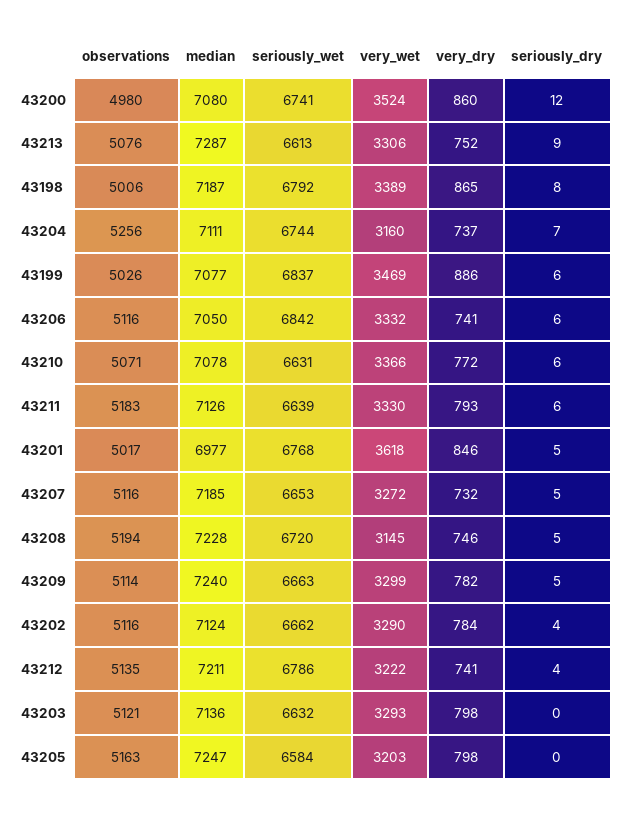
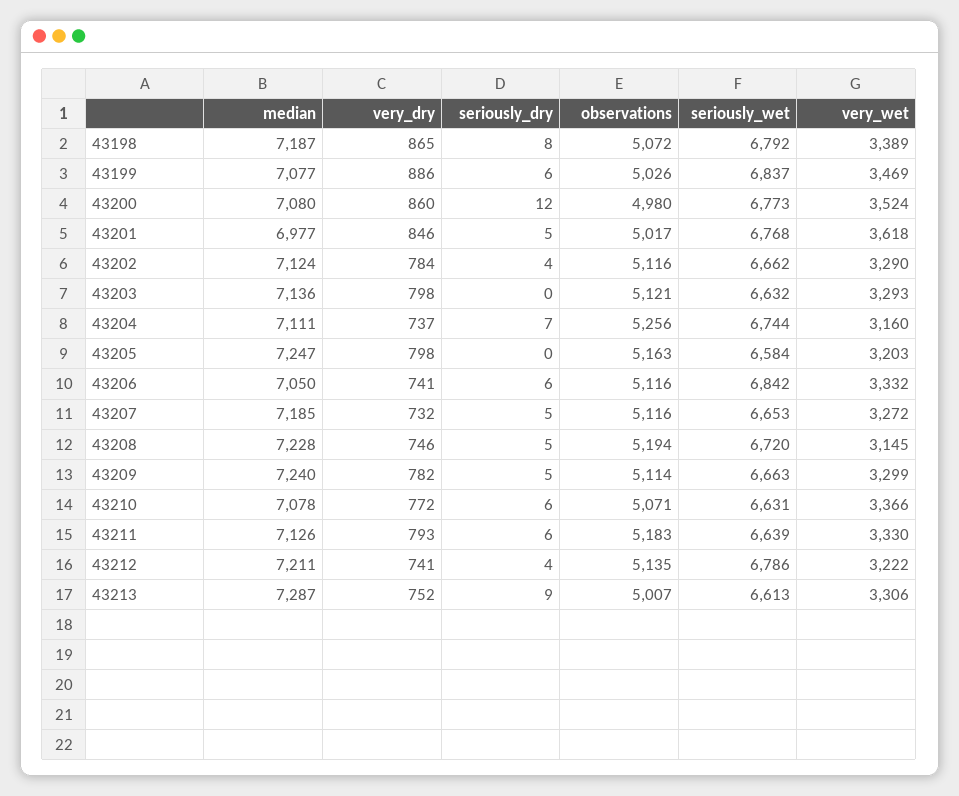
  {
    "observations": {
      "43200": 4980,
-     "43213": 5076,
+     "43213": 5007,
-     "43198": 5006,
+     "43198": 5072,
      "43204": 5256,
      "43199": 5026,
      "43206": 5116,
      "43210": 5071,
      "43211": 5183,
      "43201": 5017,
      "43207": 5116,
      "43208": 5194,
      "43209": 5114,
      "43202": 5116,
      "43212": 5135,
      "43203": 5121,
      "43205": 5163
    },
    "median": {
      "43200": 7080,
      "43213": 7287,
      "43198": 7187,
      "43204": 7111,
      "43199": 7077,
      "43206": 7050,
      "43210": 7078,
      "43211": 7126,
      "43201": 6977,
      "43207": 7185,
      "43208": 7228,
      "43209": 7240,
      "43202": 7124,
      "43212": 7211,
      "43203": 7136,
      "43205": 7247
    },
    "seriously_wet": {
-     "43200": 6741,
+     "43200": 6773,
      "43213": 6613,
      "43198": 6792,
      "43204": 6744,
      "43199": 6837,
      "43206": 6842,
      "43210": 6631,
      "43211": 6639,
      "43201": 6768,
      "43207": 6653,
      "43208": 6720,
      "43209": 6663,
      "43202": 6662,
      "43212": 6786,
      "43203": 6632,
      "43205": 6584
    },
    "very_wet": {
      "43200": 3524,
      "43213": 3306,
      "43198": 3389,
      "43204": 3160,
      "43199": 3469,
      "43206": 3332,
      "43210": 3366,
      "43211": 3330,
      "43201": 3618,
      "43207": 3272,
      "43208": 3145,
      "43209": 3299,
      "43202": 3290,
      "43212": 3222,
      "43203": 3293,
      "43205": 3203
    },
    "very_dry": {
      "43200": 860,
      "43213": 752,
      "43198": 865,
      "43204": 737,
      "43199": 886,
      "43206": 741,
      "43210": 772,
      "43211": 793,
      "43201": 846,
      "43207": 732,
      "43208": 746,
      "43209": 782,
      "43202": 784,
      "43212": 741,
      "43203": 798,
      "43205": 798
    },
    "seriously_dry": {
      "43200": 12,
      "43213": 9,
      "43198": 8,
      "43204": 7,
      "43199": 6,
      "43206": 6,
      "43210": 6,
      "43211": 6,
      "43201": 5,
      "43207": 5,
      "43208": 5,
      "43209": 5,
      "43202": 4,
      "43212": 4,
      "43203": 0,
      "43205": 0
    }
  }

